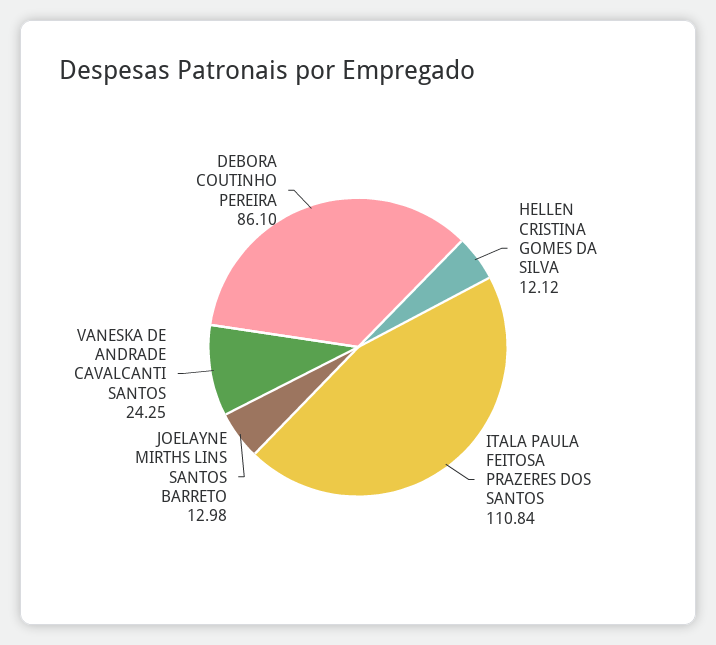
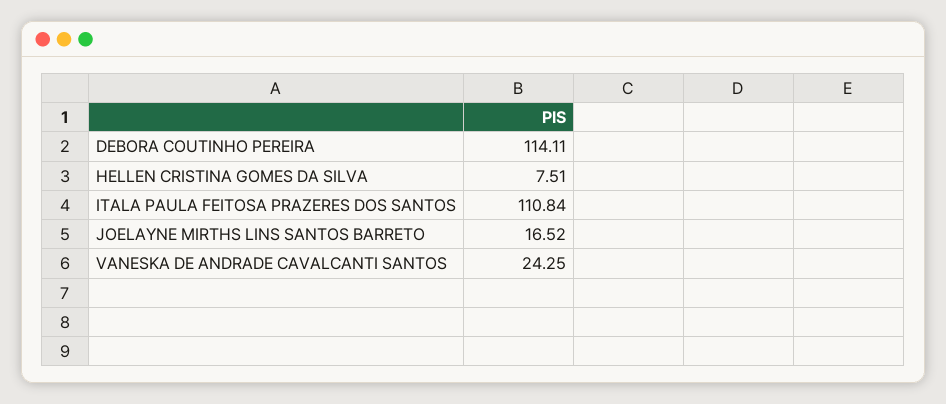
  {
-   "HELLEN CRISTINA GOMES DA SILVA": 12.12,
+   "HELLEN CRISTINA GOMES DA SILVA": 7.51,
    "ITALA PAULA FEITOSA PRAZERES DOS SANTOS": 110.84,
-   "JOELAYNE MIRTHS LINS SANTOS BARRETO": 12.98,
+   "JOELAYNE MIRTHS LINS SANTOS BARRETO": 16.52,
    "VANESKA DE ANDRADE CAVALCANTI SANTOS": 24.25,
-   "DEBORA COUTINHO PEREIRA": 86.1
+   "DEBORA COUTINHO PEREIRA": 114.11
  }

